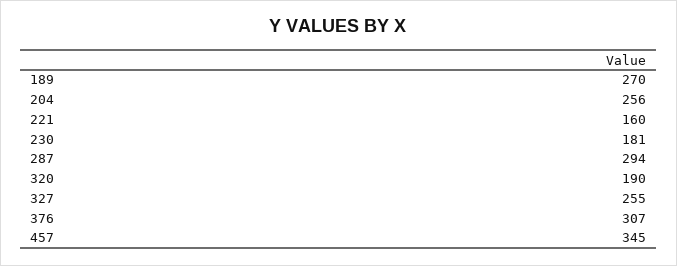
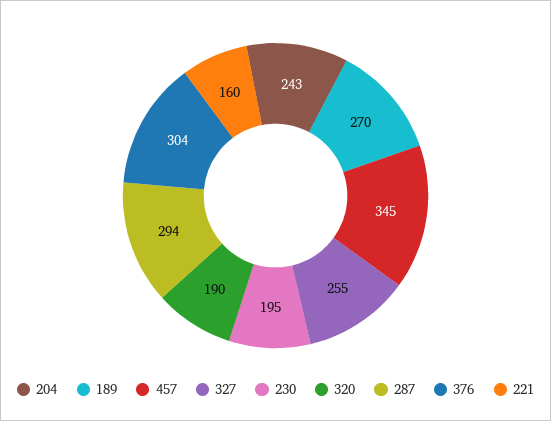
  {
    "189": 270,
-   "204": 256,
+   "204": 243,
    "221": 160,
-   "230": 181,
+   "230": 195,
    "287": 294,
    "320": 190,
    "327": 255,
-   "376": 307,
+   "376": 304,
    "457": 345
  }

